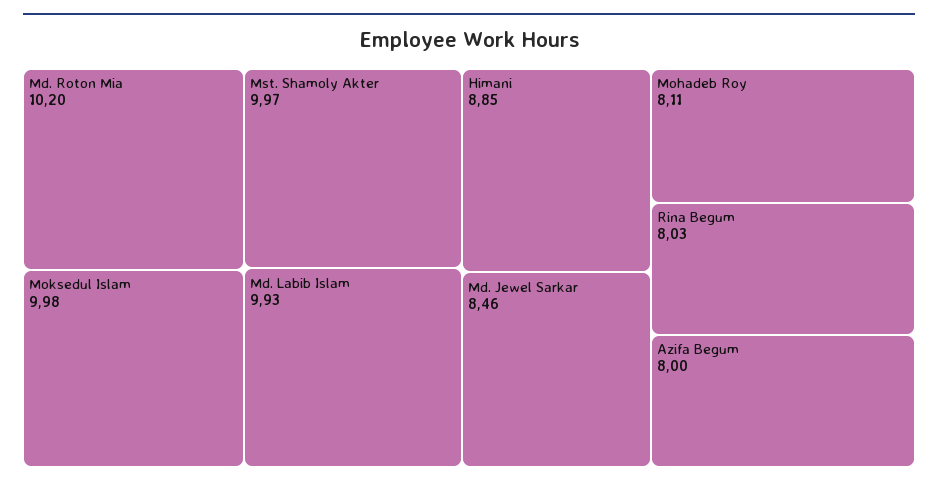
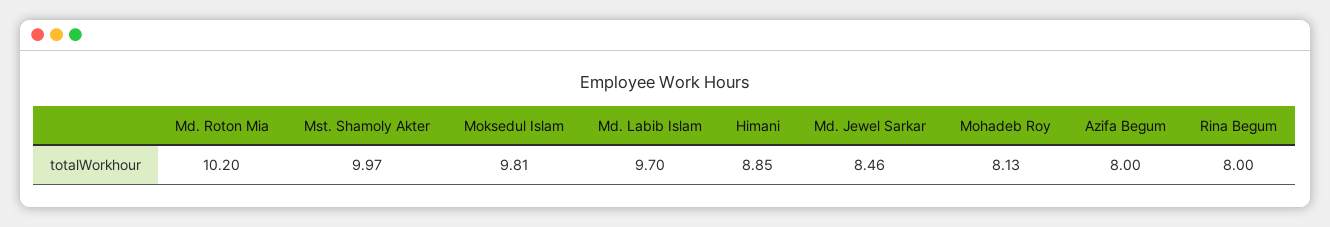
  {
    "Md. Roton Mia": 10.2,
-   "Moksedul Islam": 9.98,
+   "Moksedul Islam": 9.81,
    "Mst. Shamoly Akter": 9.97,
-   "Md. Labib Islam": 9.93,
+   "Md. Labib Islam": 9.7,
    "Himani": 8.85,
    "Md. Jewel Sarkar": 8.46,
-   "Mohadeb Roy": 8.11,
+   "Mohadeb Roy": 8.13,
-   "Rina Begum": 8.03,
+   "Rina Begum": 8,
    "Azifa Begum": 8
  }

